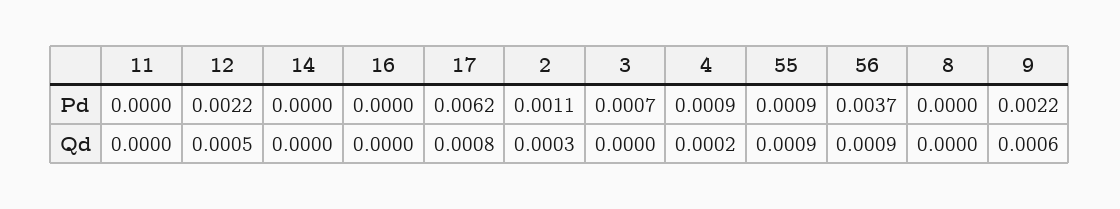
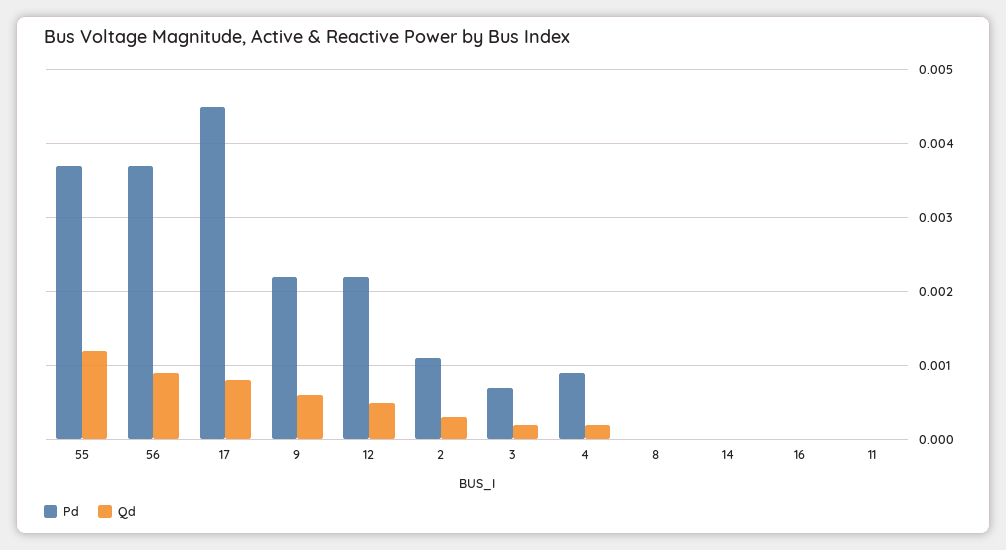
  {
    "Pd": {
      "11": 0,
      "12": 0.0022,
      "14": 0,
      "16": 0,
-     "17": 0.0062,
+     "17": 0.0045,
      "2": 0.0011,
      "3": 0.0007,
      "4": 0.0009,
-     "55": 0.0009,
+     "55": 0.0037,
      "56": 0.0037,
      "8": 0,
      "9": 0.0022
    },
    "Qd": {
      "11": 0,
      "12": 0.0005,
      "14": 0,
      "16": 0,
      "17": 0.0008,
      "2": 0.0003,
-     "3": 0,
+     "3": 0.0002,
      "4": 0.0002,
-     "55": 0.0009,
+     "55": 0.0012,
      "56": 0.0009,
      "8": 0,
      "9": 0.0006
    }
  }

